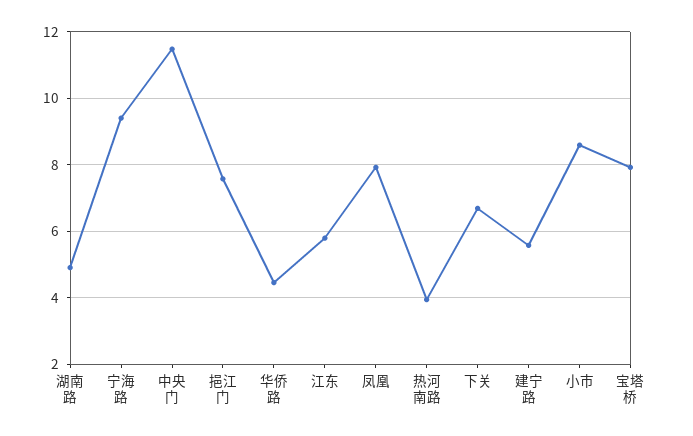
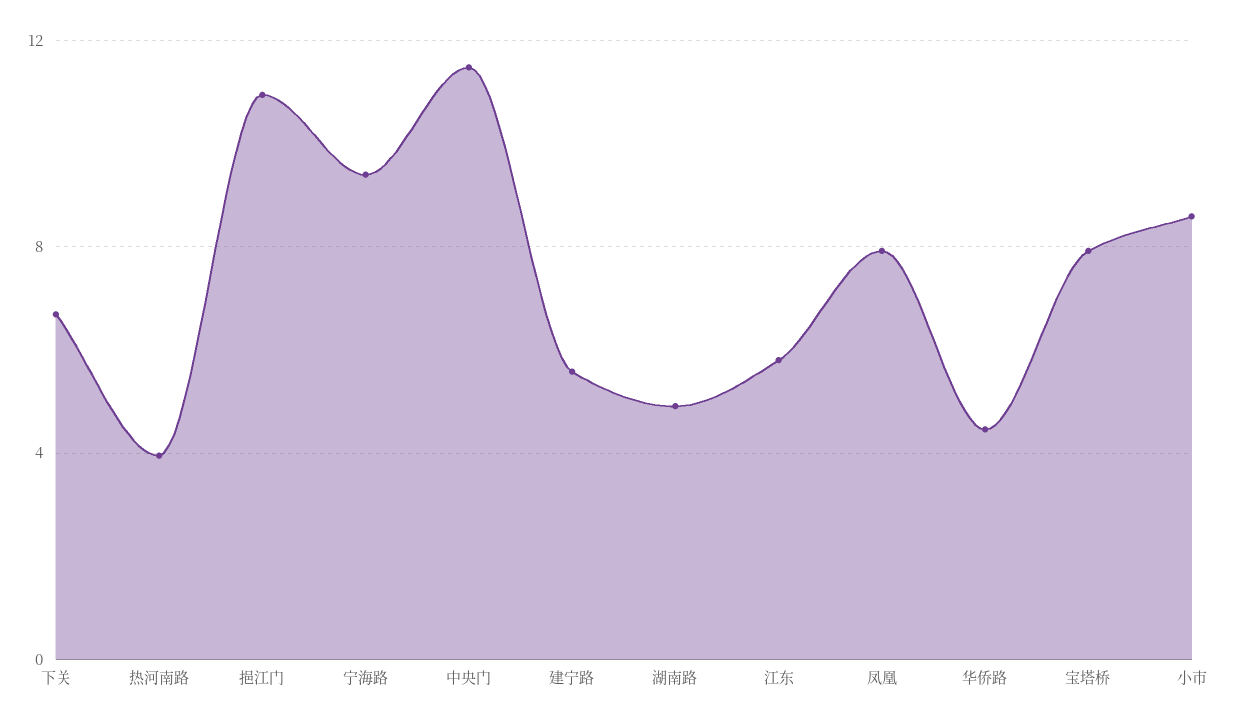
  {
    "湖南路": 5,
    "宁海路": 9.4,
    "中央门": 11.4,
-   "挹江门": 7.6,
+   "挹江门": 11,
    "华侨路": 4.4,
    "江东": 5.8,
    "凤凰": 8,
    "热河南路": 4,
    "下关": 6.6,
    "建宁路": 5.6,
    "小市": 8.6,
    "宝塔桥": 8
  }

